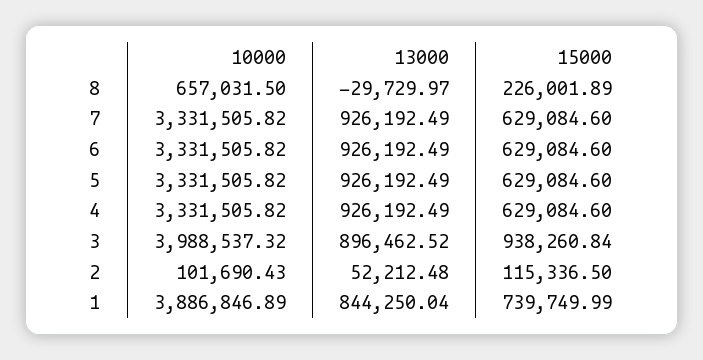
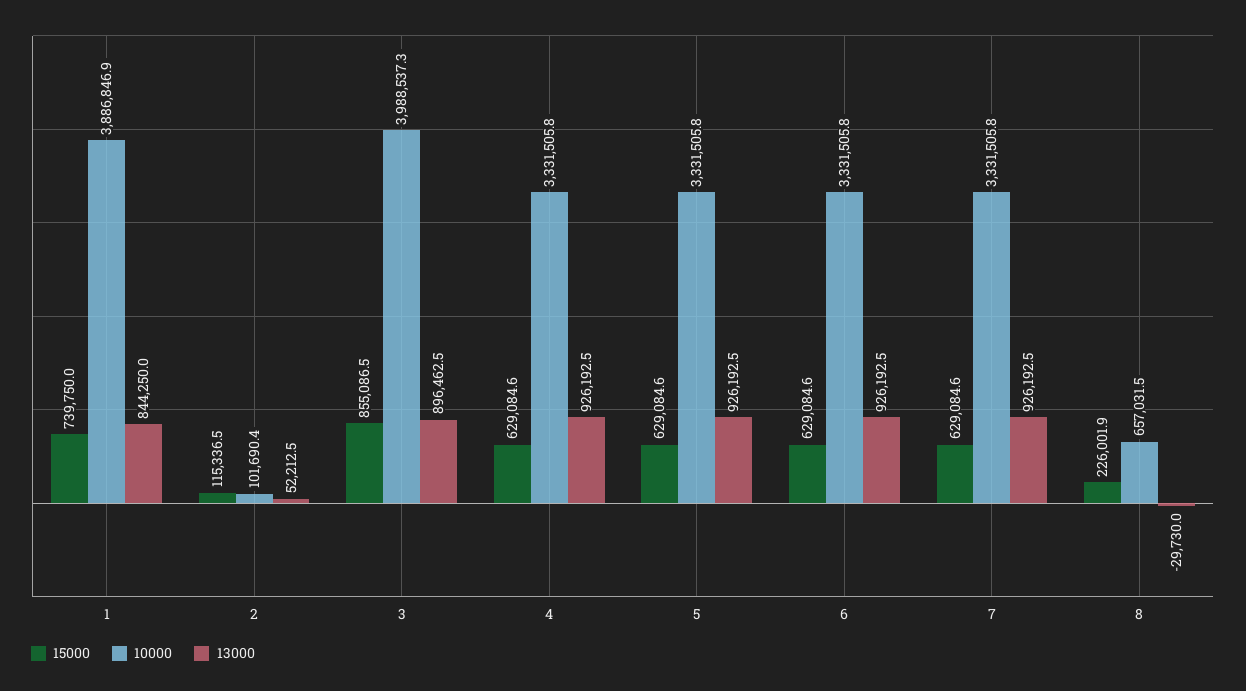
  {
    "10000": {
      "8": 657031.5,
      "7": 3331505.82,
      "6": 3331505.82,
      "5": 3331505.82,
      "4": 3331505.82,
      "3": 3988537.32,
      "2": 101690.43,
      "1": 3886846.89
    },
    "13000": {
      "8": -29729.97,
      "7": 926192.49,
      "6": 926192.49,
      "5": 926192.49,
      "4": 926192.49,
      "3": 896462.52,
      "2": 52212.48,
      "1": 844250.04
    },
    "15000": {
      "8": 226001.89,
      "7": 629084.6,
      "6": 629084.6,
      "5": 629084.6,
      "4": 629084.6,
-     "3": 938260.84,
+     "3": 855086.5,
      "2": 115336.5,
      "1": 739749.99
    }
  }

